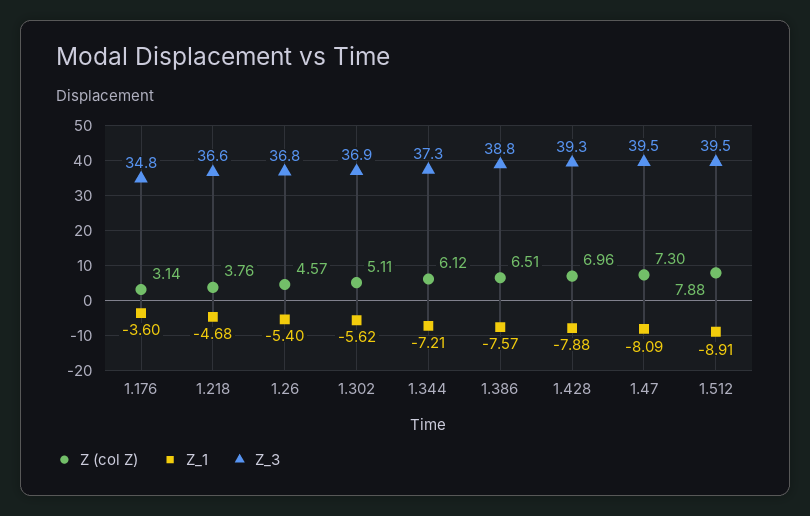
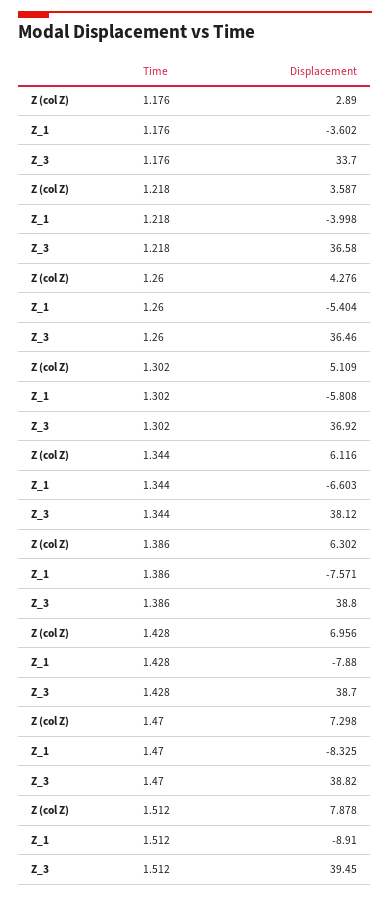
  {
    "Z (col Z)": {
-     "1.176": 3.14,
+     "1.176": 2.89,
-     "1.218": 3.76,
+     "1.218": 3.587,
-     "1.26": 4.57,
+     "1.26": 4.276,
      "1.302": 5.109,
      "1.344": 6.116,
-     "1.386": 6.51,
+     "1.386": 6.302,
      "1.428": 6.956,
      "1.47": 7.298,
      "1.512": 7.878
    },
    "Z_1": {
      "1.176": -3.602,
-     "1.218": -4.68,
+     "1.218": -3.998,
      "1.26": -5.404,
-     "1.302": -5.62,
+     "1.302": -5.808,
-     "1.344": -7.21,
+     "1.344": -6.603,
      "1.386": -7.571,
      "1.428": -7.88,
-     "1.47": -8.09,
+     "1.47": -8.325,
      "1.512": -8.91
    },
    "Z_3": {
-     "1.176": 34.8,
+     "1.176": 33.7,
      "1.218": 36.58,
-     "1.26": 36.8,
+     "1.26": 36.46,
      "1.302": 36.92,
-     "1.344": 37.3,
+     "1.344": 38.12,
      "1.386": 38.8,
-     "1.428": 39.3,
+     "1.428": 38.7,
-     "1.47": 39.5,
+     "1.47": 38.82,
      "1.512": 39.45
    }
  }

